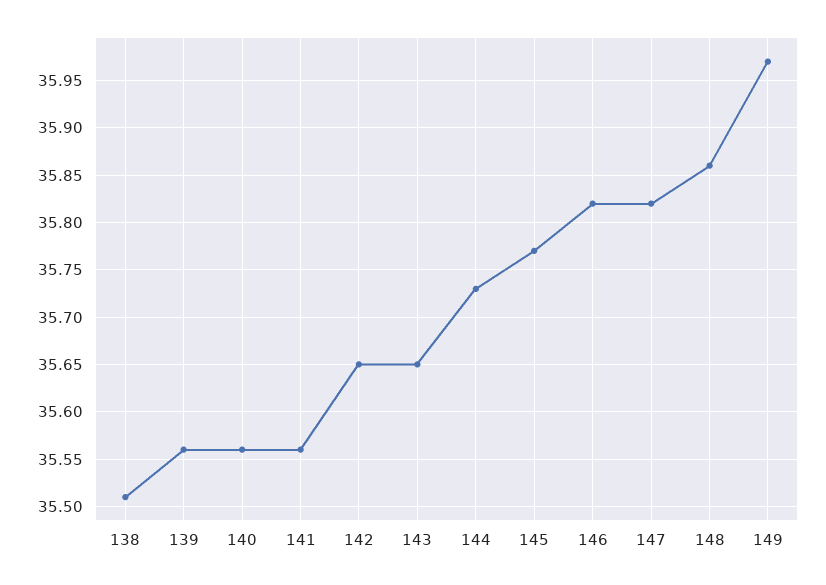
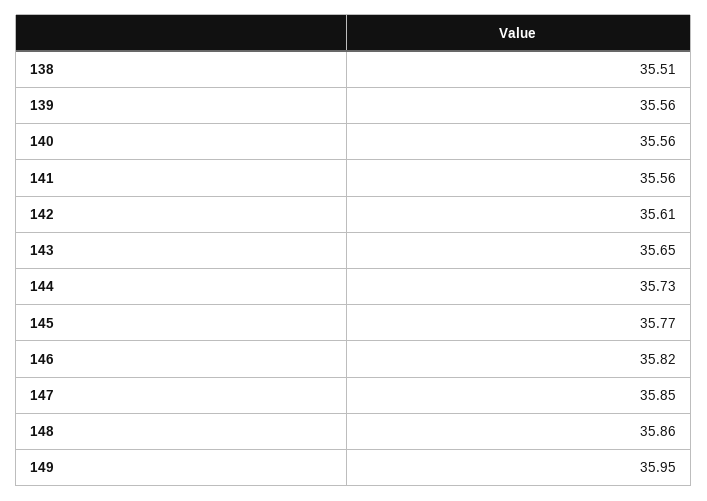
  {
    "138": 35.51,
    "139": 35.56,
    "140": 35.56,
    "141": 35.56,
-   "142": 35.65,
+   "142": 35.61,
    "143": 35.65,
    "144": 35.73,
    "145": 35.77,
    "146": 35.82,
-   "147": 35.82,
+   "147": 35.85,
    "148": 35.86,
-   "149": 35.97
+   "149": 35.95
  }

